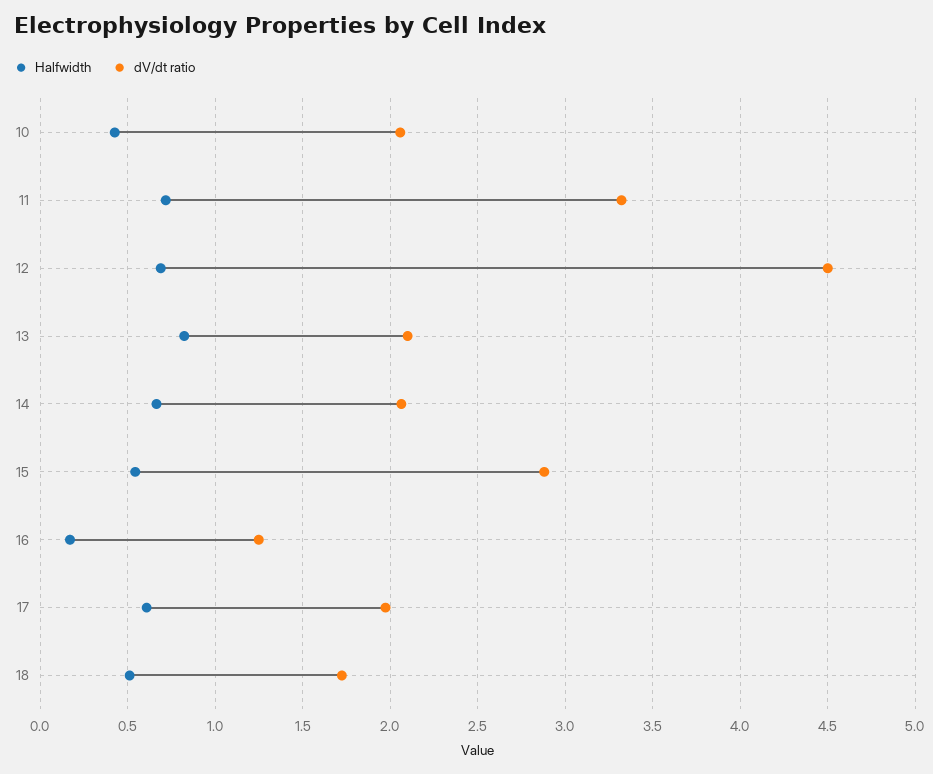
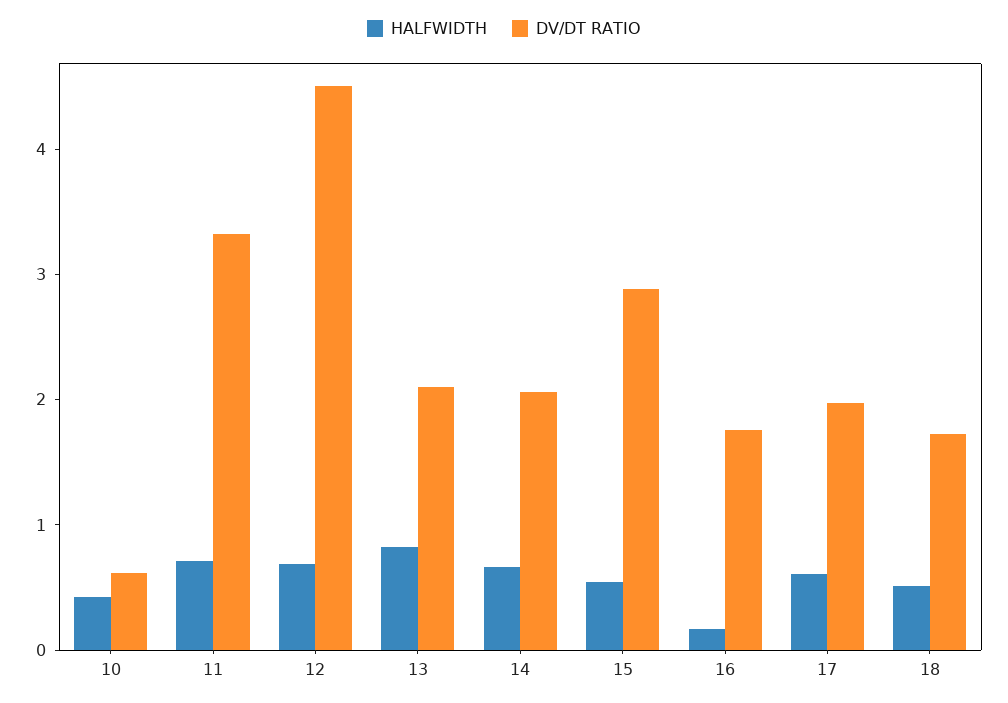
  {
    "Halfwidth": {
      "10": 0.4,
      "11": 0.7,
      "12": 0.7,
      "13": 0.8,
      "14": 0.65,
      "15": 0.55,
      "16": 0.15,
      "17": 0.6,
      "18": 0.5
    },
    "dV/dt ratio": {
-     "10": 2.05,
+     "10": 0.6,
      "11": 3.3,
      "12": 4.5,
      "13": 2.1,
      "14": 2.05,
      "15": 2.9,
-     "16": 1.25,
+     "16": 1.8,
      "17": 1.95,
      "18": 1.7
    }
  }

